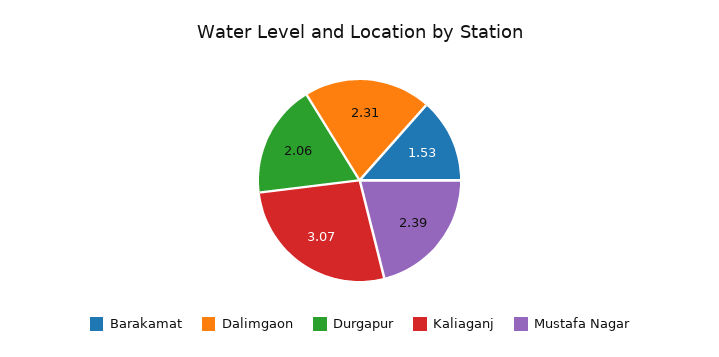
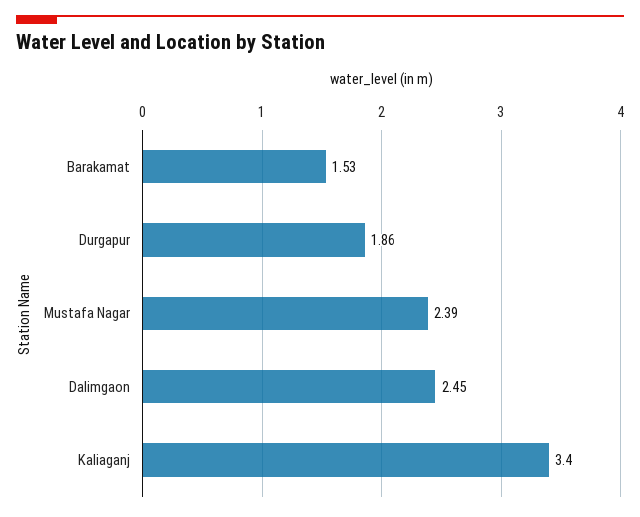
  {
    "Barakamat": 1.53,
-   "Dalimgaon": 2.31,
+   "Dalimgaon": 2.45,
-   "Durgapur": 2.06,
+   "Durgapur": 1.86,
-   "Kaliaganj": 3.07,
+   "Kaliaganj": 3.4,
    "Mustafa Nagar": 2.39
  }

